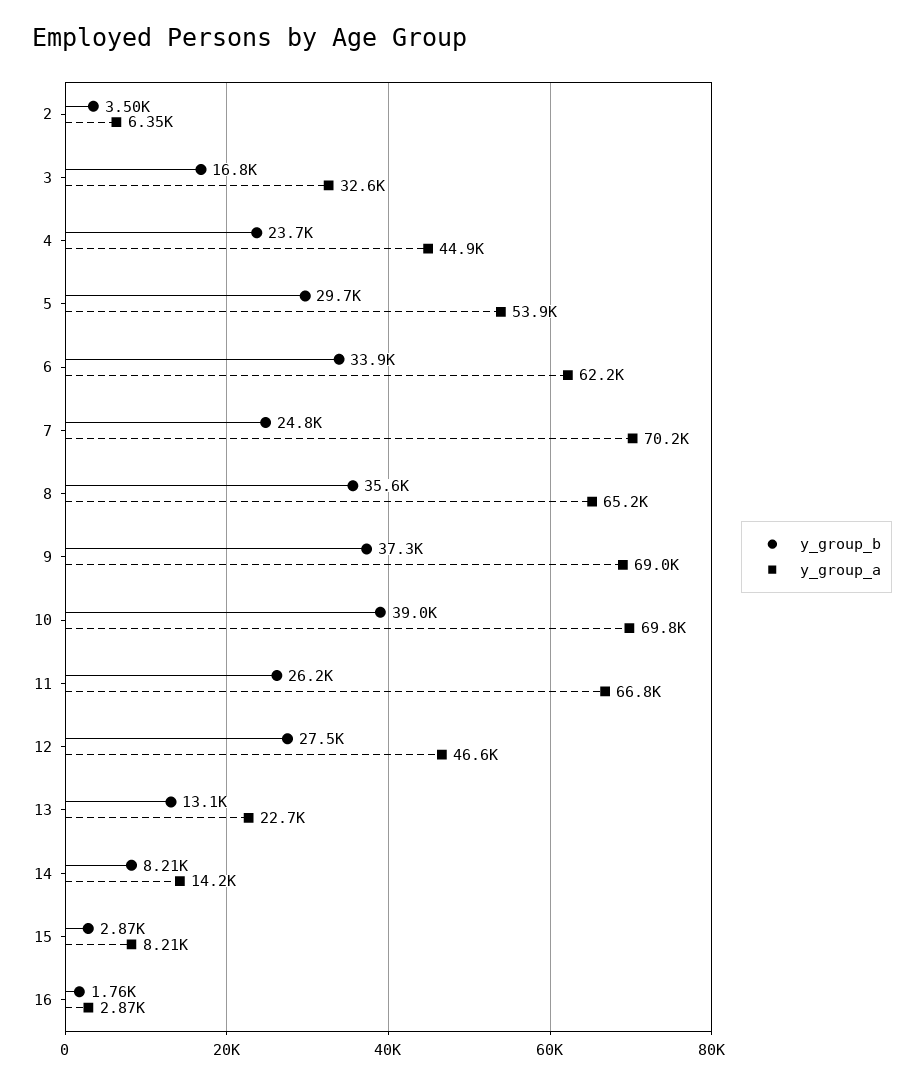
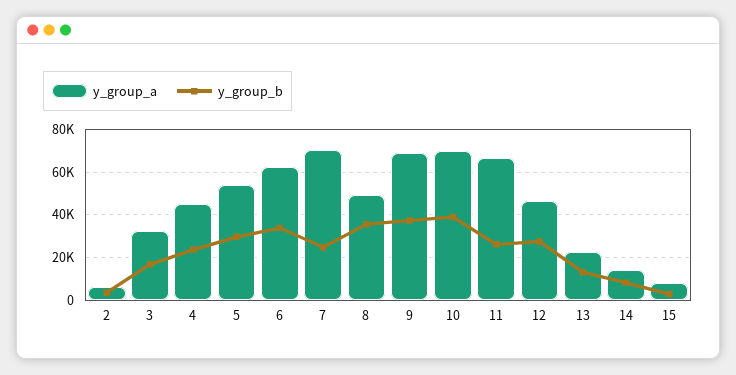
  {
    "y_group_b": {
      "2": 3500,
      "3": 16800,
      "4": 23700,
      "5": 29700,
      "6": 33900,
      "7": 24800,
      "8": 35600,
      "9": 37300,
      "10": 39000,
      "11": 26200,
      "12": 27500,
      "13": 13100,
      "14": 8210,
-     "15": 2870,
+     "15": 2870
-     "16": 1760
    },
    "y_group_a": {
      "2": 6350,
      "3": 32600,
      "4": 44900,
      "5": 53900,
      "6": 62200,
      "7": 70200,
-     "8": 65200,
+     "8": 50000,
      "9": 69000,
      "10": 69800,
      "11": 66800,
      "12": 46600,
      "13": 22700,
      "14": 14200,
-     "15": 8210,
+     "15": 8210
-     "16": 2870
    }
  }

